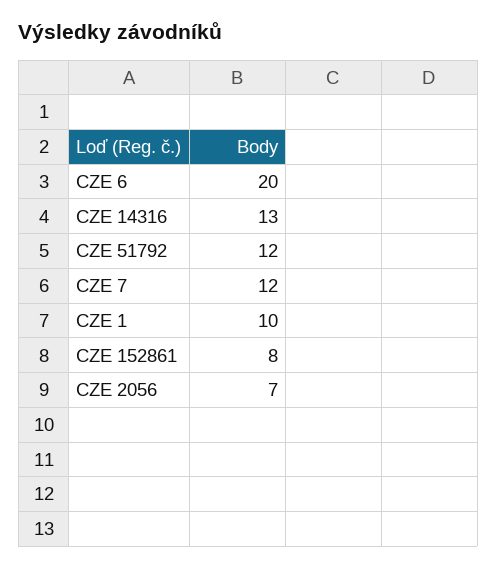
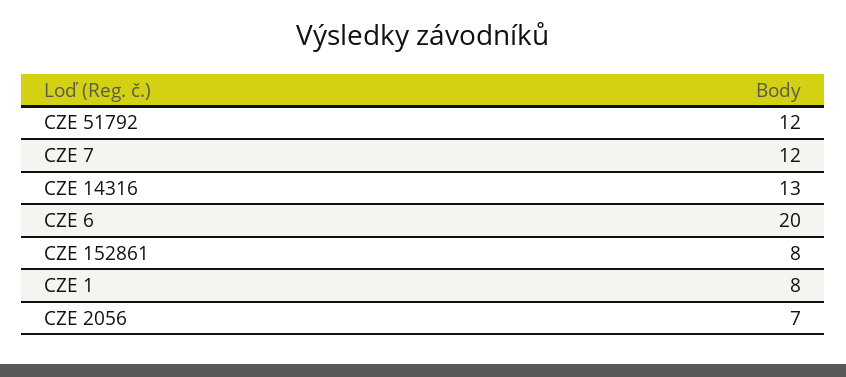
  {
    "CZE 6": 20,
    "CZE 14316": 13,
    "CZE 51792": 12,
    "CZE 7": 12,
-   "CZE 1": 10,
+   "CZE 1": 8,
    "CZE 152861": 8,
    "CZE 2056": 7
  }

